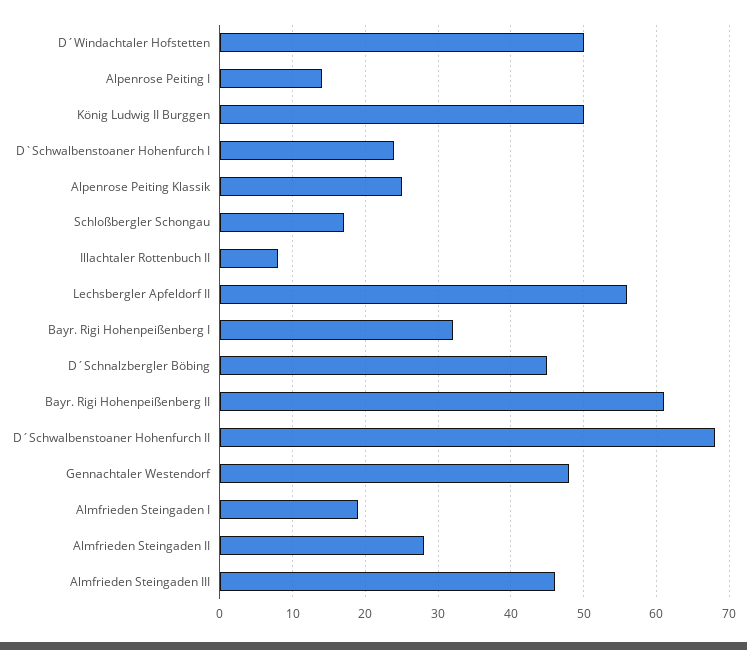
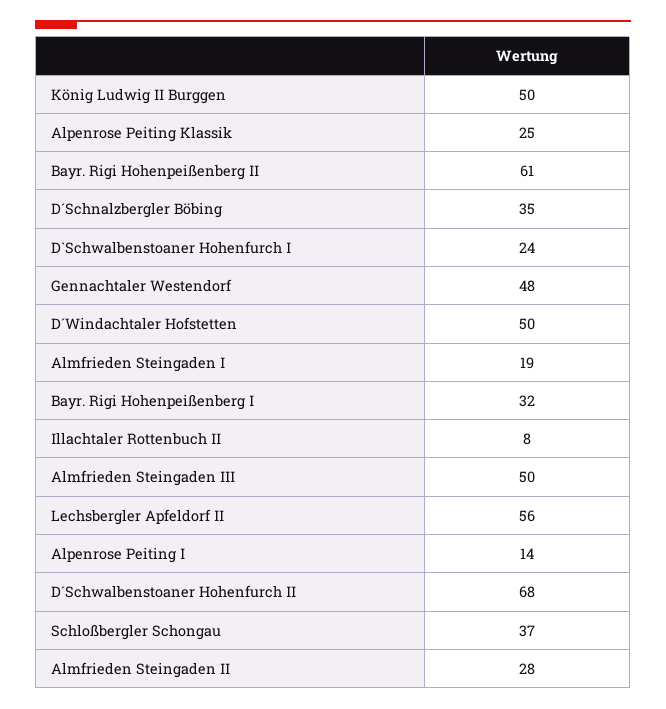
  {
    "D´Windachtaler Hofstetten": 50,
    "Alpenrose Peiting I": 14,
    "König Ludwig II Burggen": 50,
    "D`Schwalbenstoaner Hohenfurch I": 24,
    "Alpenrose Peiting Klassik": 25,
-   "Schloßbergler Schongau": 17,
+   "Schloßbergler Schongau": 37,
    "Illachtaler Rottenbuch II": 8,
    "Lechsbergler Apfeldorf II": 56,
    "Bayr. Rigi Hohenpeißenberg I": 32,
-   "D´Schnalzbergler Böbing": 45,
+   "D´Schnalzbergler Böbing": 35,
    "Bayr. Rigi Hohenpeißenberg II": 61,
    "D´Schwalbenstoaner Hohenfurch II": 68,
    "Gennachtaler Westendorf": 48,
    "Almfrieden Steingaden I": 19,
    "Almfrieden Steingaden II": 28,
-   "Almfrieden Steingaden III": 46
+   "Almfrieden Steingaden III": 50
  }

